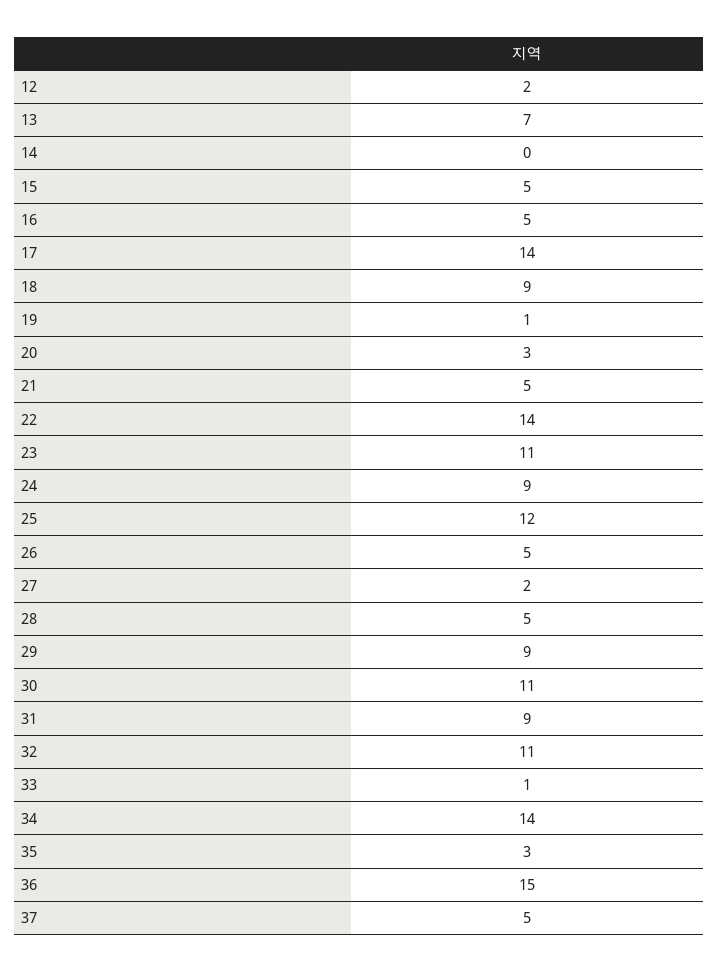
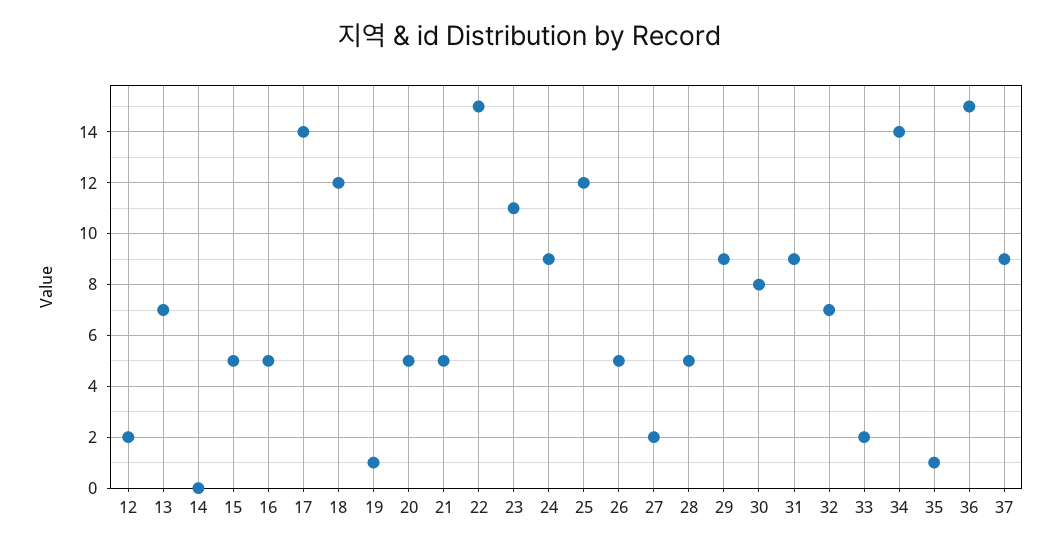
  {
    "12": 2,
    "13": 7,
    "14": 0,
    "15": 5,
    "16": 5,
    "17": 14,
-   "18": 9,
+   "18": 12,
    "19": 1,
-   "20": 3,
+   "20": 5,
    "21": 5,
-   "22": 14,
+   "22": 15,
    "23": 11,
    "24": 9,
    "25": 12,
    "26": 5,
    "27": 2,
    "28": 5,
    "29": 9,
-   "30": 11,
+   "30": 8,
    "31": 9,
-   "32": 11,
+   "32": 7,
-   "33": 1,
+   "33": 2,
    "34": 14,
-   "35": 3,
+   "35": 1,
    "36": 15,
-   "37": 5
+   "37": 9
  }

